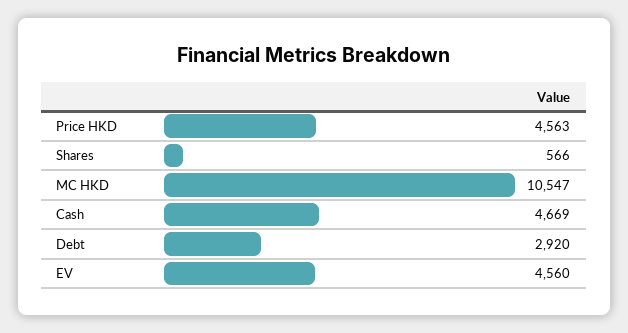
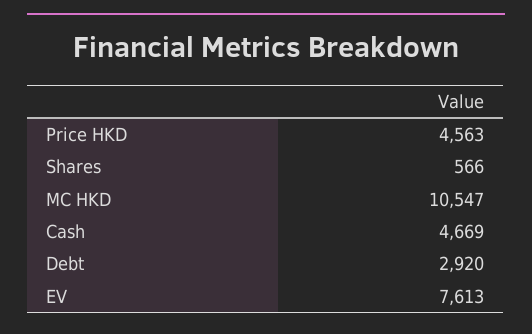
  {
    "Price HKD": 4563,
    "Shares": 566,
    "MC HKD": 10547,
    "Cash": 4669,
    "Debt": 2920,
-   "EV": 4560
+   "EV": 7613
  }

